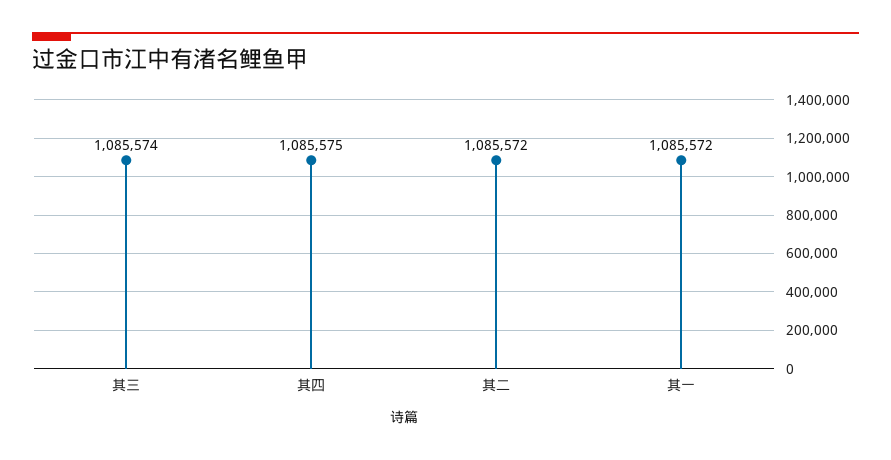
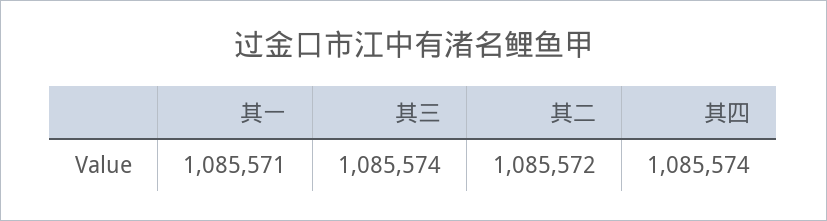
  {
    "其三": 1085574,
-   "其四": 1085575,
+   "其四": 1085574,
    "其二": 1085572,
-   "其一": 1085572
+   "其一": 1085571
  }

